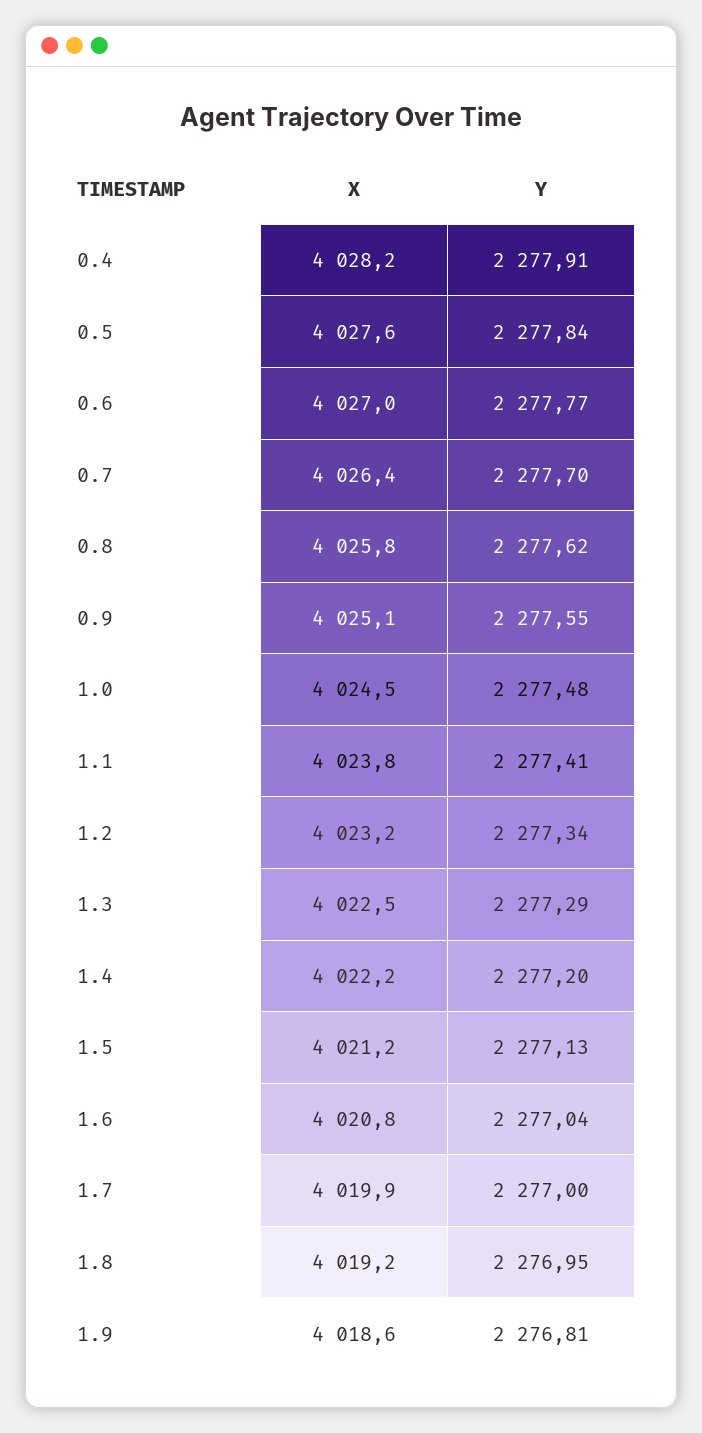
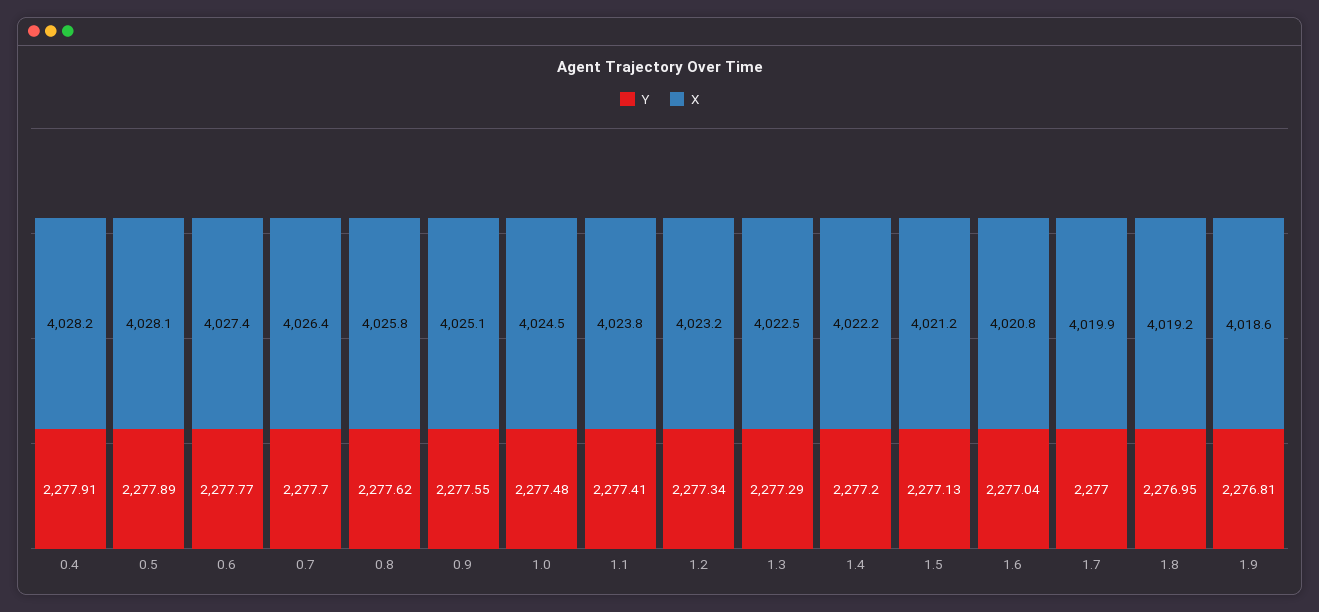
  {
    "X": {
      "0.4": 4028.2,
-     "0.5": 4027.6,
+     "0.5": 4028.1,
-     "0.6": 4027,
+     "0.6": 4027.4,
      "0.7": 4026.4,
      "0.8": 4025.8,
      "0.9": 4025.1,
      "1.0": 4024.5,
      "1.1": 4023.8,
      "1.2": 4023.2,
      "1.3": 4022.5,
      "1.4": 4022.2,
      "1.5": 4021.2,
      "1.6": 4020.8,
      "1.7": 4019.9,
      "1.8": 4019.2,
      "1.9": 4018.6
    },
    "Y": {
      "0.4": 2277.91,
-     "0.5": 2277.84,
+     "0.5": 2277.89,
      "0.6": 2277.77,
      "0.7": 2277.7,
      "0.8": 2277.62,
      "0.9": 2277.55,
      "1.0": 2277.48,
      "1.1": 2277.41,
      "1.2": 2277.34,
      "1.3": 2277.29,
      "1.4": 2277.2,
      "1.5": 2277.13,
      "1.6": 2277.04,
      "1.7": 2277,
      "1.8": 2276.95,
      "1.9": 2276.81
    }
  }

